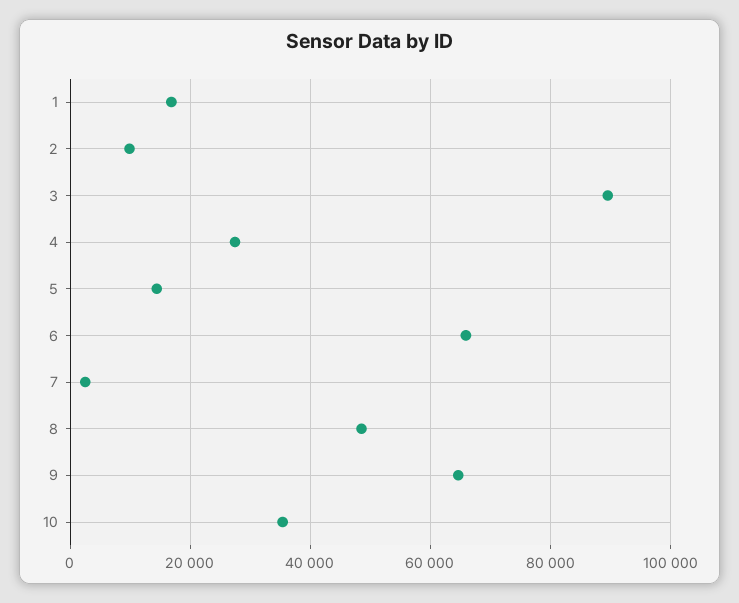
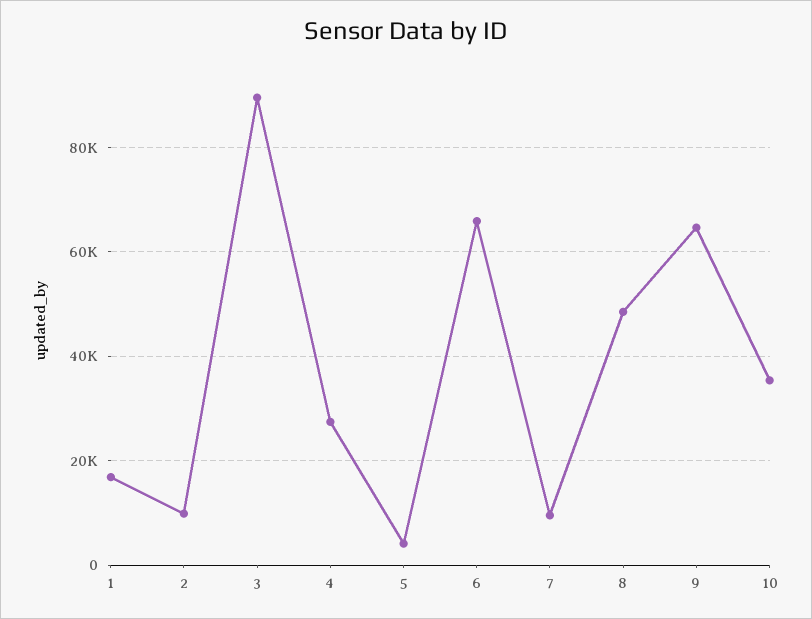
  {
    "1": 16000,
    "2": 10000,
    "3": 90000,
    "4": 28000,
-   "5": 14000,
+   "5": 4000,
    "6": 66000,
-   "7": 2000,
+   "7": 10000,
    "8": 48000,
    "9": 64000,
    "10": 36000
  }

